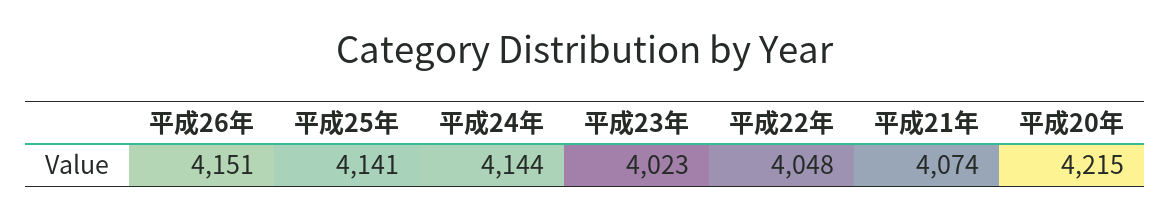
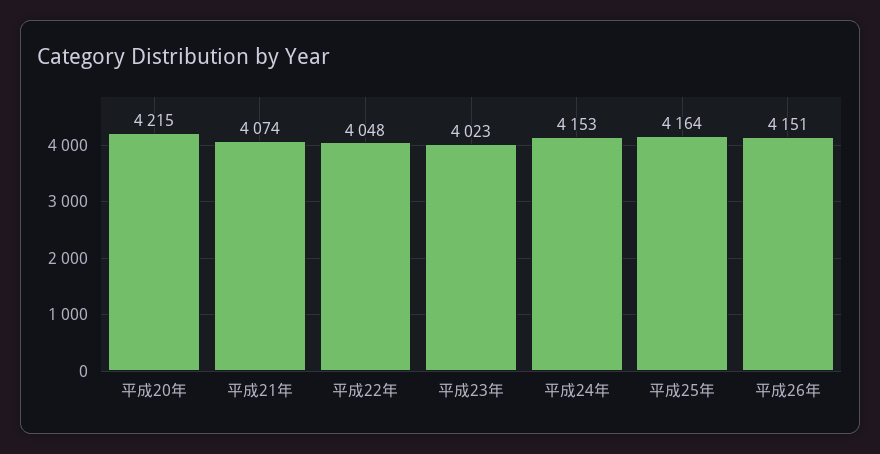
  {
    "平成26年": 4151,
-   "平成25年": 4141,
+   "平成25年": 4164,
-   "平成24年": 4144,
+   "平成24年": 4153,
    "平成23年": 4023,
    "平成22年": 4048,
    "平成21年": 4074,
    "平成20年": 4215
  }

